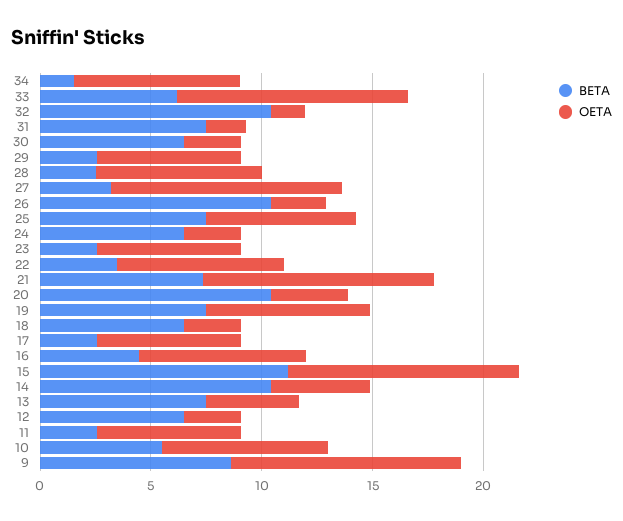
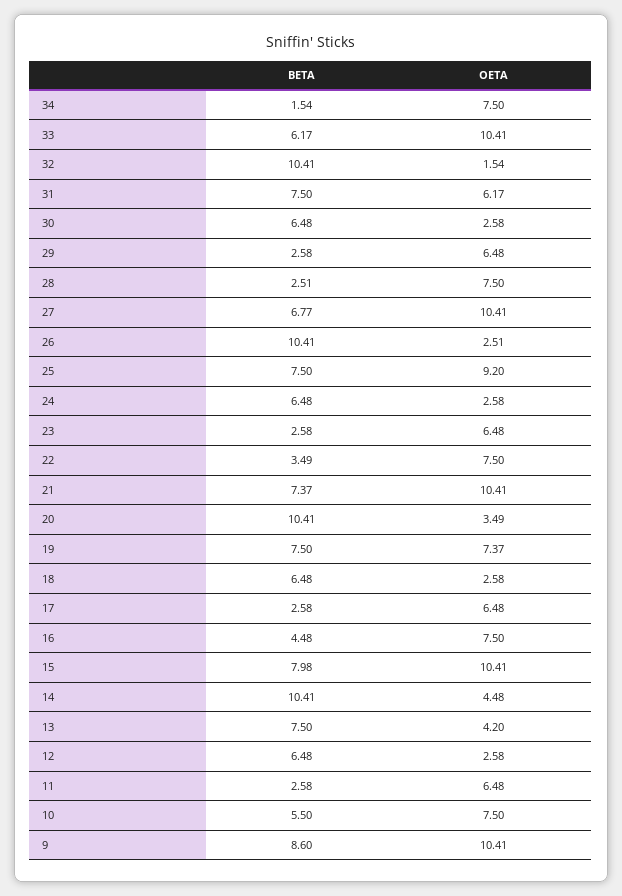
  {
    "BETA": {
      "34": 1.54,
      "33": 6.17,
      "32": 10.41,
      "31": 7.5,
      "30": 6.48,
      "29": 2.58,
      "28": 2.51,
-     "27": 3,
+     "27": 6.77,
      "26": 10.41,
      "25": 7.5,
      "24": 6.48,
      "23": 2.58,
      "22": 3.49,
      "21": 7.37,
      "20": 10.41,
      "19": 7.5,
      "18": 6.48,
      "17": 2.58,
      "16": 4.48,
-     "15": 11,
+     "15": 7.98,
      "14": 10.41,
      "13": 7.5,
      "12": 6.48,
      "11": 2.58,
      "10": 5.5,
      "9": 8.6
    },
    "OETA": {
      "34": 7.5,
      "33": 10.41,
      "32": 1.54,
-     "31": 2,
+     "31": 6.17,
      "30": 2.58,
      "29": 6.48,
      "28": 7.5,
      "27": 10.41,
      "26": 2.51,
-     "25": 7,
+     "25": 9.2,
      "24": 2.58,
      "23": 6.48,
      "22": 7.5,
      "21": 10.41,
      "20": 3.49,
      "19": 7.37,
      "18": 2.58,
      "17": 6.48,
      "16": 7.5,
      "15": 10.41,
      "14": 4.48,
      "13": 4.2,
      "12": 2.58,
      "11": 6.48,
      "10": 7.5,
      "9": 10.41
    }
  }

